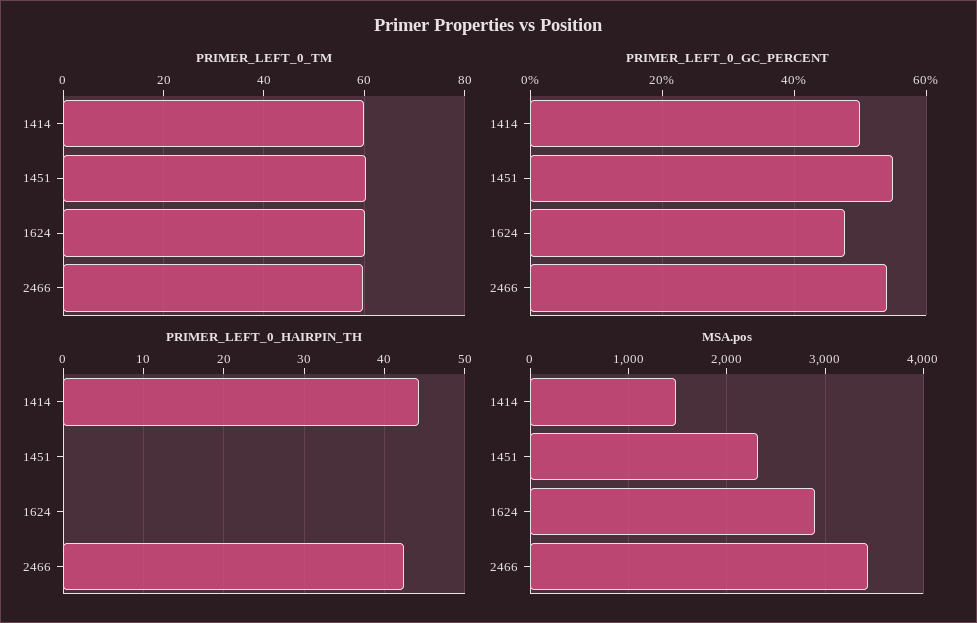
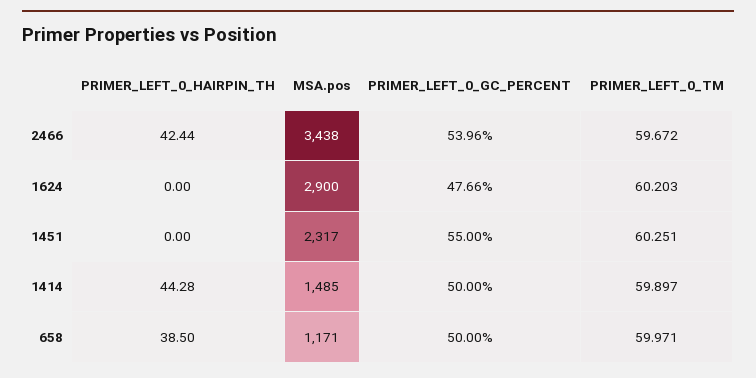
  {
    "PRIMER_LEFT_0_TM": {
      "1414": 59.897,
      "1451": 60.251,
      "1624": 60.203,
-     "2466": 59.672
+     "2466": 59.672,
+     "658": 59.971
    },
    "PRIMER_LEFT_0_GC_PERCENT": {
      "1414": 50,
      "1451": 55,
      "1624": 47.66,
-     "2466": 53.96
+     "2466": 53.96,
+     "658": 50
    },
    "PRIMER_LEFT_0_HAIRPIN_TH": {
      "1414": 44.28,
      "1451": 0,
      "1624": 0,
-     "2466": 42.44
+     "2466": 42.44,
+     "658": 38.5
    },
    "MSA.pos": {
      "1414": 1485,
      "1451": 2317,
      "1624": 2900,
-     "2466": 3438
+     "2466": 3438,
+     "658": 1171
    }
  }

